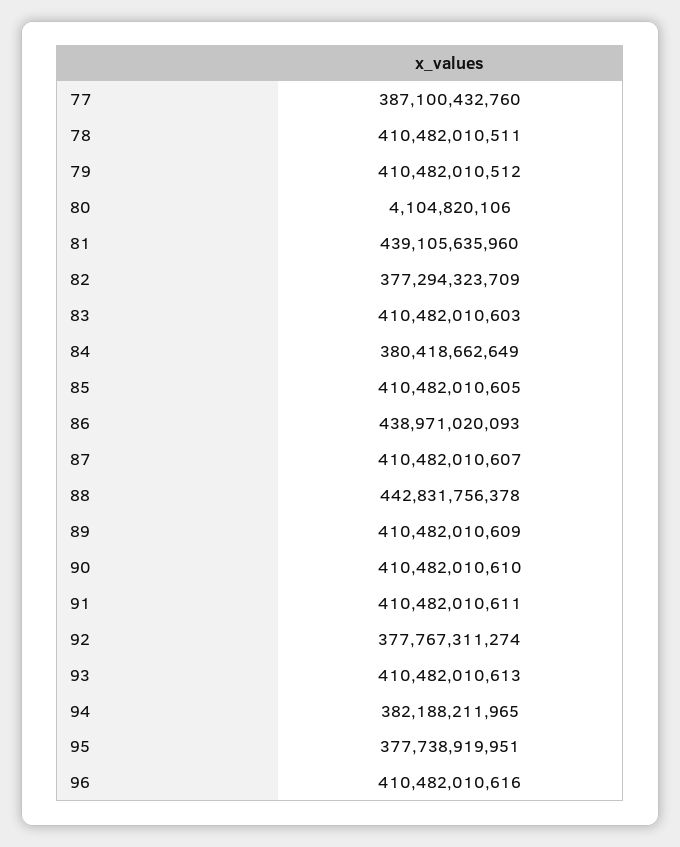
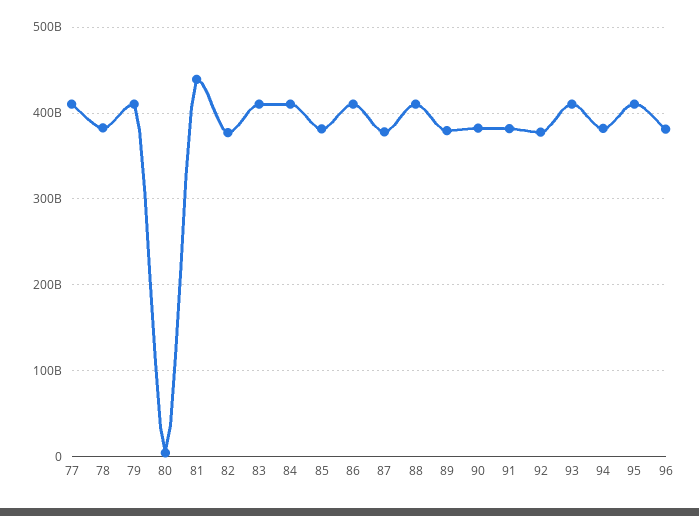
  {
-   "77": 387100432760,
+   "77": 410000000000,
-   "78": 410482010511,
+   "78": 380000000000,
    "79": 410482010512,
    "80": 4104820106,
    "81": 439105635960,
    "82": 377294323709,
    "83": 410482010603,
-   "84": 380418662649,
+   "84": 410000000000,
-   "85": 410482010605,
+   "85": 380000000000,
-   "86": 438971020093,
+   "86": 410000000000,
-   "87": 410482010607,
+   "87": 380000000000,
-   "88": 442831756378,
+   "88": 410000000000,
-   "89": 410482010609,
+   "89": 380000000000,
-   "90": 410482010610,
+   "90": 380000000000,
-   "91": 410482010611,
+   "91": 380000000000,
    "92": 377767311274,
    "93": 410482010613,
    "94": 382188211965,
-   "95": 377738919951,
+   "95": 410000000000,
-   "96": 410482010616
+   "96": 380000000000
  }

